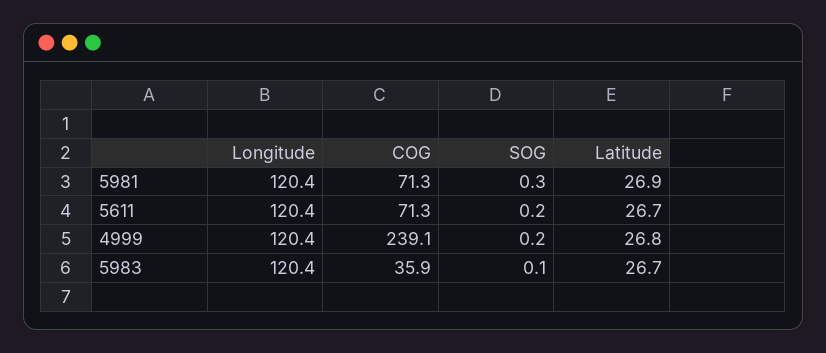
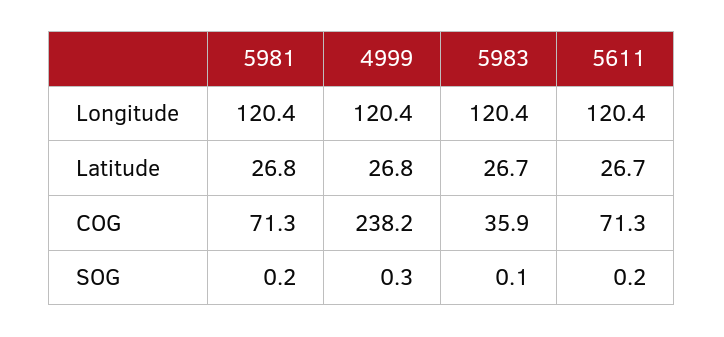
  {
    "Longitude": {
      "5981": 120.4,
      "5611": 120.4,
      "4999": 120.4,
      "5983": 120.4
    },
    "COG": {
      "5981": 71.3,
      "5611": 71.3,
-     "4999": 239.1,
+     "4999": 238.2,
      "5983": 35.9
    },
    "SOG": {
-     "5981": 0.3,
+     "5981": 0.2,
      "5611": 0.2,
-     "4999": 0.2,
+     "4999": 0.3,
      "5983": 0.1
    },
    "Latitude": {
-     "5981": 26.9,
+     "5981": 26.8,
      "5611": 26.7,
      "4999": 26.8,
      "5983": 26.7
    }
  }

